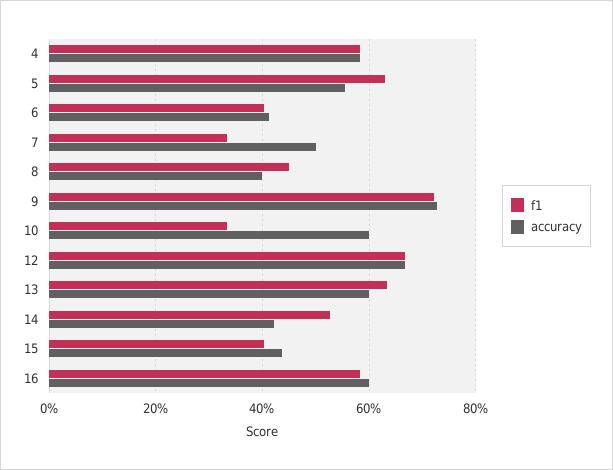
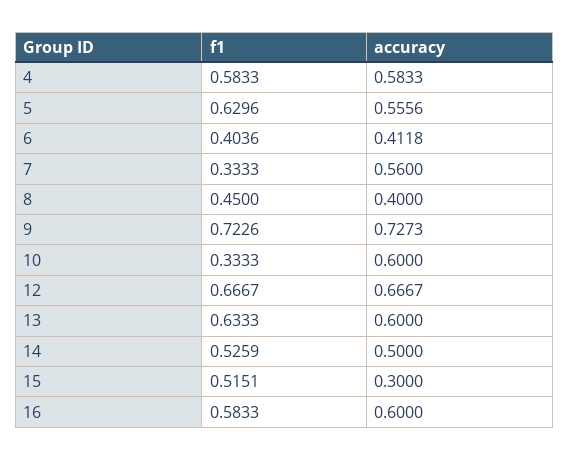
  {
    "f1": {
      "4": 0.5833,
      "5": 0.6296,
      "6": 0.4036,
      "7": 0.3333,
      "8": 0.45,
      "9": 0.7226,
      "10": 0.3333,
      "12": 0.6667,
      "13": 0.6333,
      "14": 0.5259,
-     "15": 0.4,
+     "15": 0.5151,
      "16": 0.5833
    },
    "accuracy": {
      "4": 0.5833,
      "5": 0.5556,
      "6": 0.4118,
-     "7": 0.5,
+     "7": 0.56,
      "8": 0.4,
      "9": 0.7273,
      "10": 0.6,
      "12": 0.6667,
      "13": 0.6,
-     "14": 0.42,
+     "14": 0.5,
-     "15": 0.44,
+     "15": 0.3,
      "16": 0.6
    }
  }

